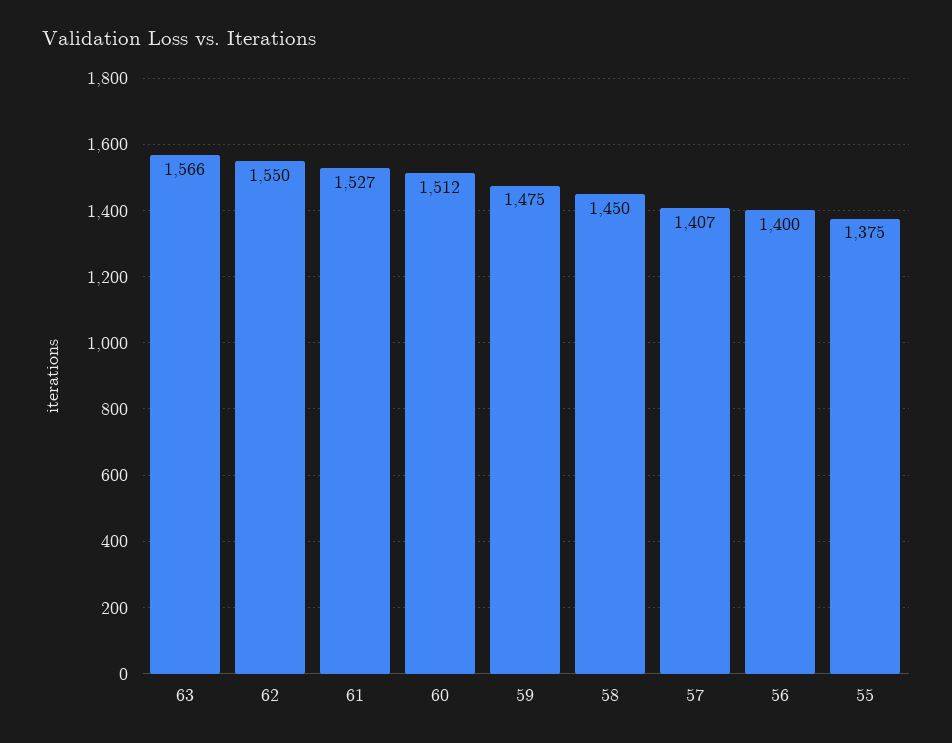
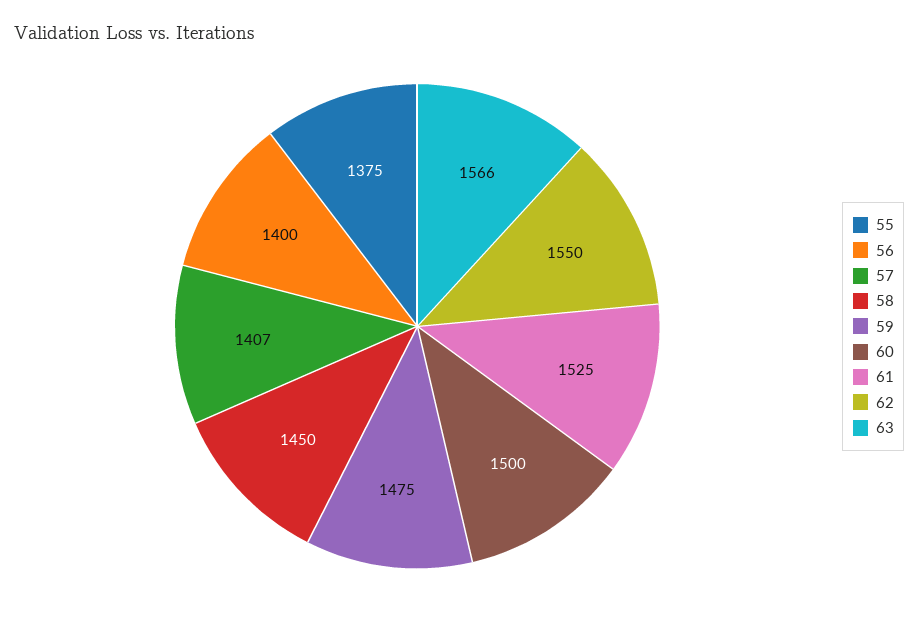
  {
    "63": 1566,
    "62": 1550,
-   "61": 1527,
+   "61": 1525,
-   "60": 1512,
+   "60": 1500,
    "59": 1475,
    "58": 1450,
    "57": 1407,
    "56": 1400,
    "55": 1375
  }

